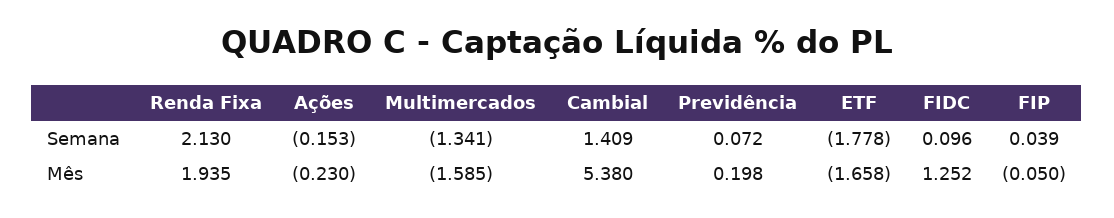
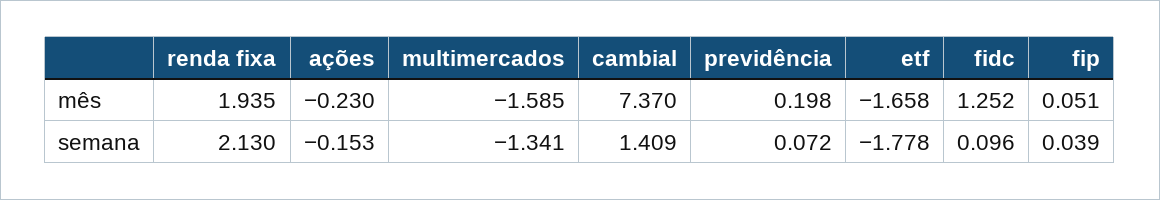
  {
    "Renda Fixa": {
      "Semana": 2.13,
      "Mês": 1.935
    },
    "Ações": {
      "Semana": -0.153,
      "Mês": -0.23
    },
    "Multimercados": {
      "Semana": -1.341,
      "Mês": -1.585
    },
    "Cambial": {
      "Semana": 1.409,
-     "Mês": 5.38
+     "Mês": 7.37
    },
    "Previdência": {
      "Semana": 0.072,
      "Mês": 0.198
    },
    "ETF": {
      "Semana": -1.778,
      "Mês": -1.658
    },
    "FIDC": {
      "Semana": 0.096,
      "Mês": 1.252
    },
    "FIP": {
      "Semana": 0.039,
-     "Mês": -0.05
+     "Mês": 0.051
    }
  }

